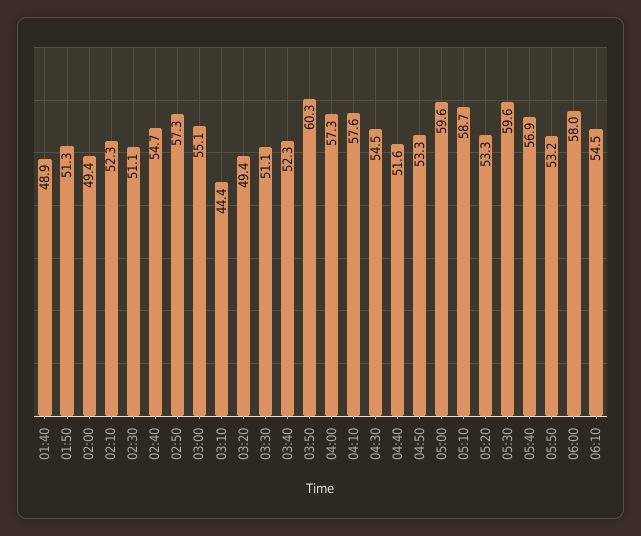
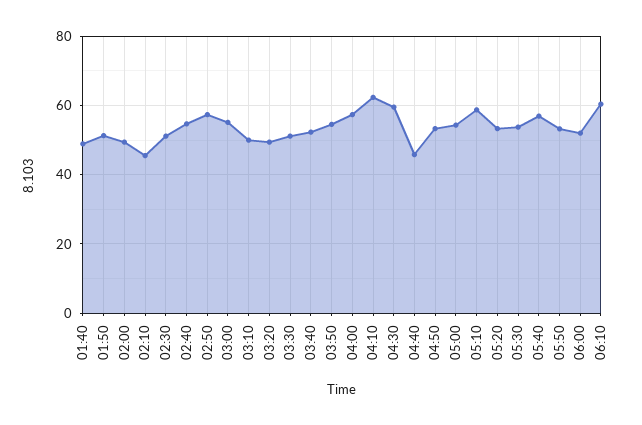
  {
    "01:40": 48.9,
    "01:50": 51.3,
    "02:00": 49.4,
-   "02:10": 52.3,
+   "02:10": 46,
    "02:30": 51.1,
    "02:40": 54.7,
    "02:50": 57.3,
    "03:00": 55.1,
-   "03:10": 44.4,
+   "03:10": 50,
    "03:20": 49.4,
    "03:30": 51.1,
    "03:40": 52.3,
-   "03:50": 60.3,
+   "03:50": 54,
    "04:00": 57.3,
-   "04:10": 57.6,
+   "04:10": 62,
-   "04:30": 54.5,
+   "04:30": 60,
-   "04:40": 51.6,
+   "04:40": 46,
    "04:50": 53.3,
-   "05:00": 59.6,
+   "05:00": 54,
    "05:10": 58.7,
    "05:20": 53.3,
-   "05:30": 59.6,
+   "05:30": 54,
    "05:40": 56.9,
    "05:50": 53.2,
-   "06:00": 58,
+   "06:00": 52,
-   "06:10": 54.5
+   "06:10": 60
  }

